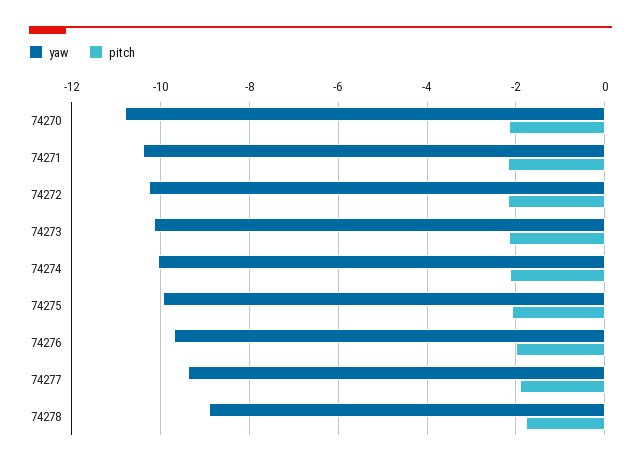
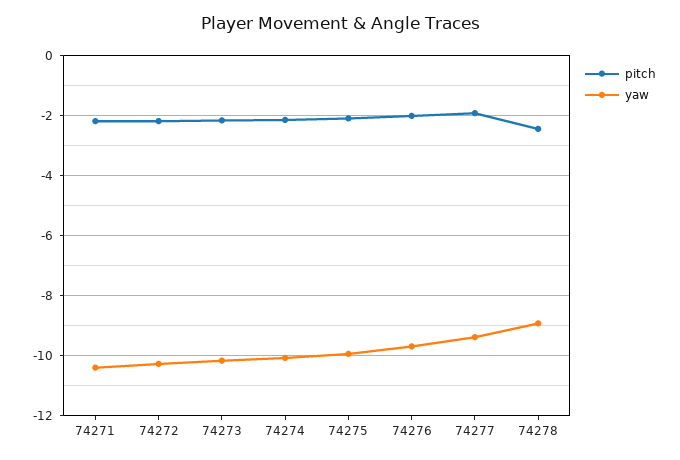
  {
    "yaw": {
-     "74270": -10.8,
      "74271": -10.4,
      "74272": -10.2,
      "74273": -10.2,
      "74274": -10,
      "74275": -10,
      "74276": -9.6,
      "74277": -9.4,
      "74278": -9
    },
    "pitch": {
-     "74270": -2.2,
      "74271": -2.2,
      "74272": -2.2,
      "74273": -2.2,
      "74274": -2.2,
      "74275": -2,
      "74276": -2,
      "74277": -2,
-     "74278": -1.8
+     "74278": -2.5
    }
  }

